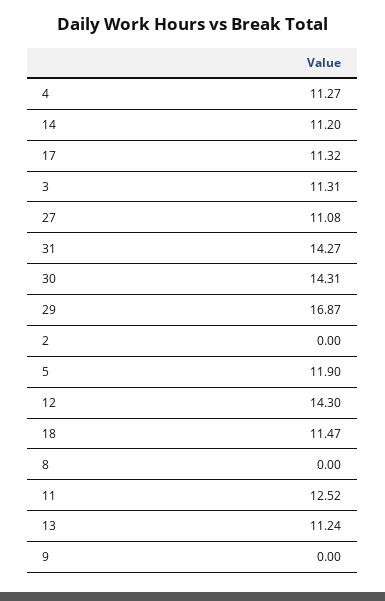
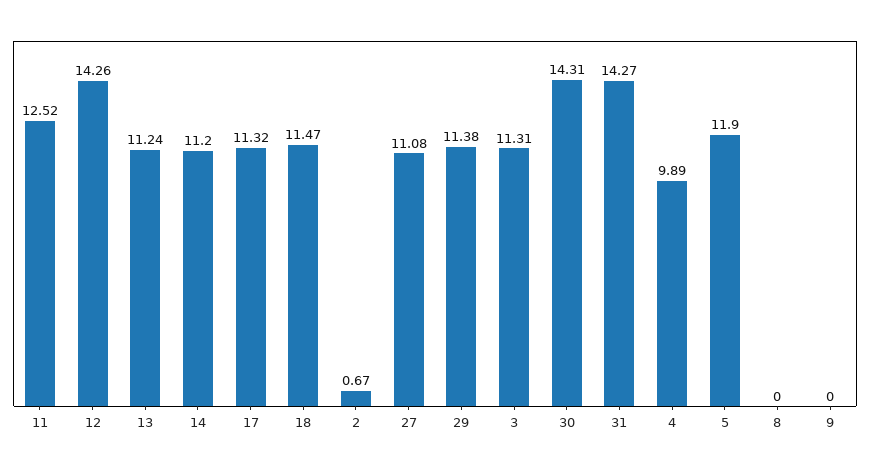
  {
-   "4": 11.27,
+   "4": 9.89,
    "14": 11.2,
    "17": 11.32,
    "3": 11.31,
    "27": 11.08,
    "31": 14.27,
    "30": 14.31,
-   "29": 16.87,
+   "29": 11.38,
-   "2": 0,
+   "2": 0.67,
    "5": 11.9,
-   "12": 14.3,
+   "12": 14.26,
    "18": 11.47,
    "8": 0,
    "11": 12.52,
    "13": 11.24,
    "9": 0
  }

